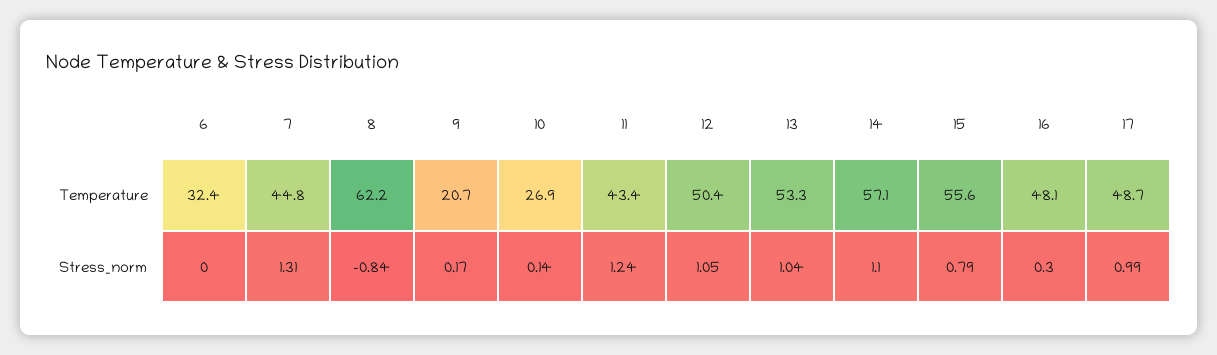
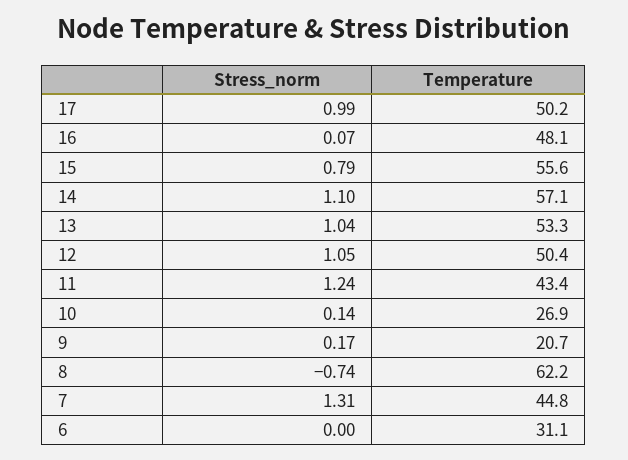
  {
    "6": {
-     "Temperature": 32.4,
+     "Temperature": 31.1,
      "Stress_norm": 0
    },
    "7": {
      "Temperature": 44.8,
      "Stress_norm": 1.31
    },
    "8": {
      "Temperature": 62.2,
-     "Stress_norm": -0.84
+     "Stress_norm": -0.74
    },
    "9": {
      "Temperature": 20.7,
      "Stress_norm": 0.17
    },
    "10": {
      "Temperature": 26.9,
      "Stress_norm": 0.14
    },
    "11": {
      "Temperature": 43.4,
      "Stress_norm": 1.24
    },
    "12": {
      "Temperature": 50.4,
      "Stress_norm": 1.05
    },
    "13": {
      "Temperature": 53.3,
      "Stress_norm": 1.04
    },
    "14": {
      "Temperature": 57.1,
      "Stress_norm": 1.1
    },
    "15": {
      "Temperature": 55.6,
      "Stress_norm": 0.79
    },
    "16": {
      "Temperature": 48.1,
-     "Stress_norm": 0.3
+     "Stress_norm": 0.07
    },
    "17": {
-     "Temperature": 48.7,
+     "Temperature": 50.2,
      "Stress_norm": 0.99
    }
  }

